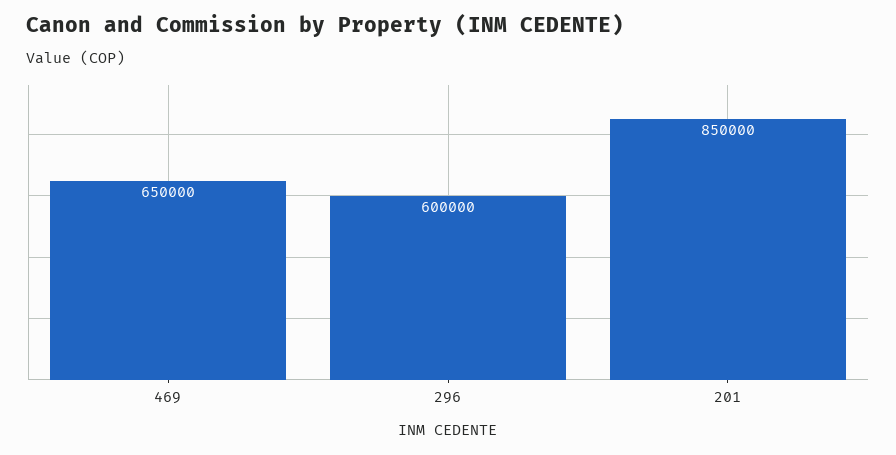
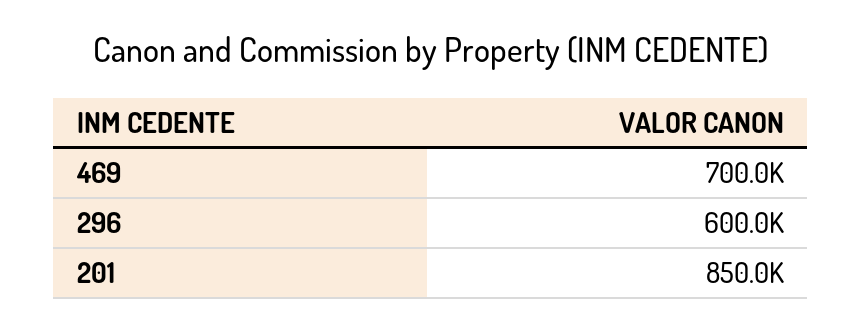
  {
-   "469": 650000,
+   "469": 700000,
    "296": 600000,
    "201": 850000
  }

